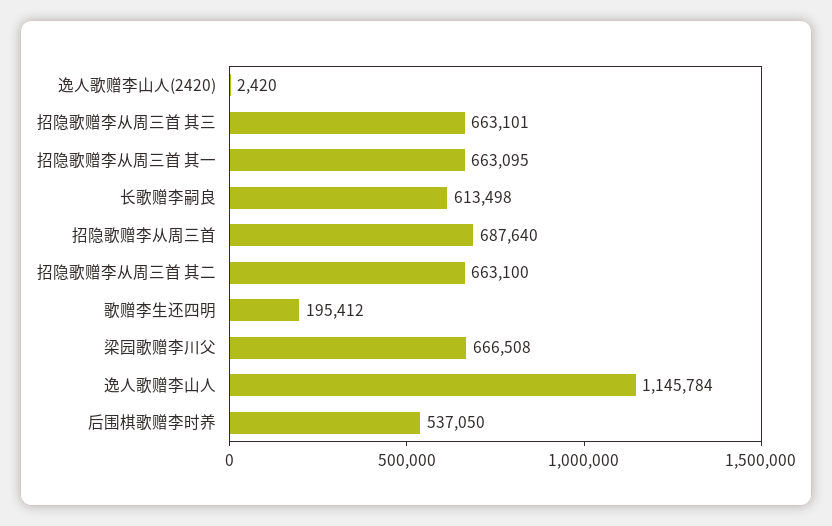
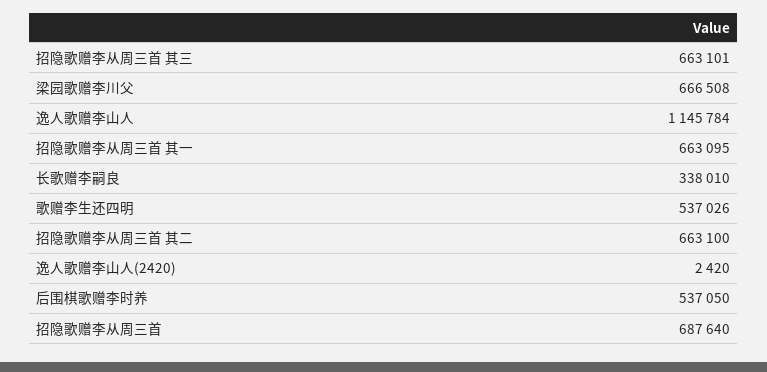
  {
    "逸人歌赠李山人(2420)": 2420,
    "招隐歌赠李从周三首 其三": 663101,
    "招隐歌赠李从周三首 其一": 663095,
-   "长歌赠李嗣良": 613498,
+   "长歌赠李嗣良": 338010,
    "招隐歌赠李从周三首": 687640,
    "招隐歌赠李从周三首 其二": 663100,
-   "歌赠李生还四明": 195412,
+   "歌赠李生还四明": 537026,
    "梁园歌赠李川父": 666508,
    "逸人歌赠李山人": 1145784,
    "后围棋歌赠李时养": 537050
  }

